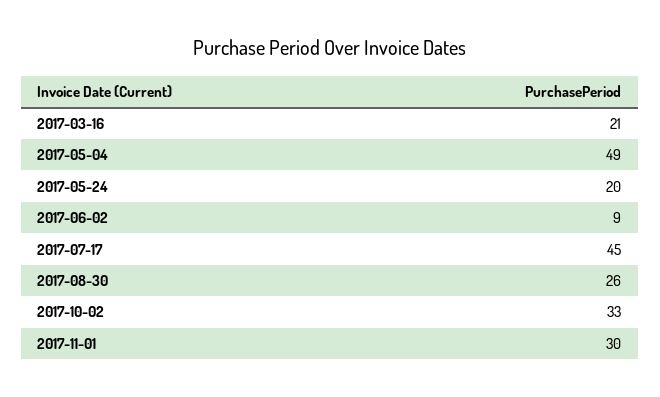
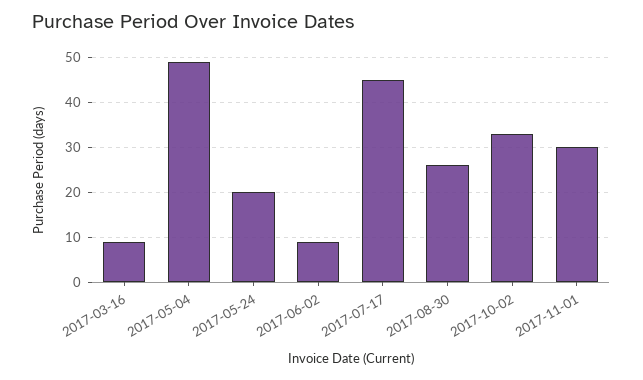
  {
-   "2017-03-16": 21,
+   "2017-03-16": 10,
    "2017-05-04": 49,
    "2017-05-24": 20,
    "2017-06-02": 9,
    "2017-07-17": 45,
    "2017-08-30": 26,
    "2017-10-02": 33,
    "2017-11-01": 30
  }

